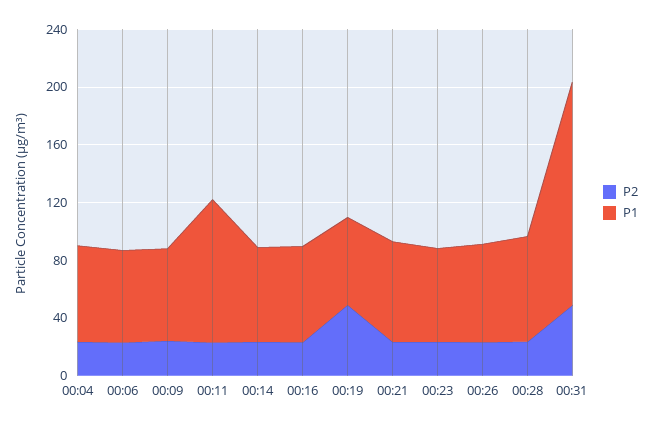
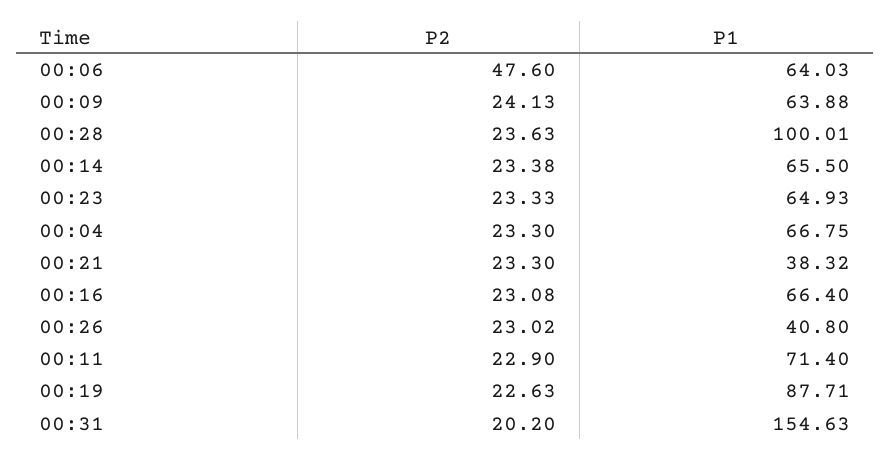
  {
    "P2": {
      "00:04": 23.3,
-     "00:06": 20,
+     "00:06": 47.6,
      "00:09": 24.13,
      "00:11": 22.9,
      "00:14": 23.38,
      "00:16": 23.08,
-     "00:19": 50,
+     "00:19": 22.63,
      "00:21": 23.3,
      "00:23": 23.33,
      "00:26": 23.02,
      "00:28": 23.63,
-     "00:31": 50
+     "00:31": 20.2
    },
    "P1": {
      "00:04": 66.75,
      "00:06": 64.03,
      "00:09": 63.88,
-     "00:11": 100,
+     "00:11": 71.4,
      "00:14": 65.5,
      "00:16": 66.4,
-     "00:19": 60,
+     "00:19": 87.71,
-     "00:21": 70,
+     "00:21": 38.32,
      "00:23": 64.93,
-     "00:26": 70,
+     "00:26": 40.8,
-     "00:28": 70,
+     "00:28": 100.01,
      "00:31": 154.63
    }
  }

